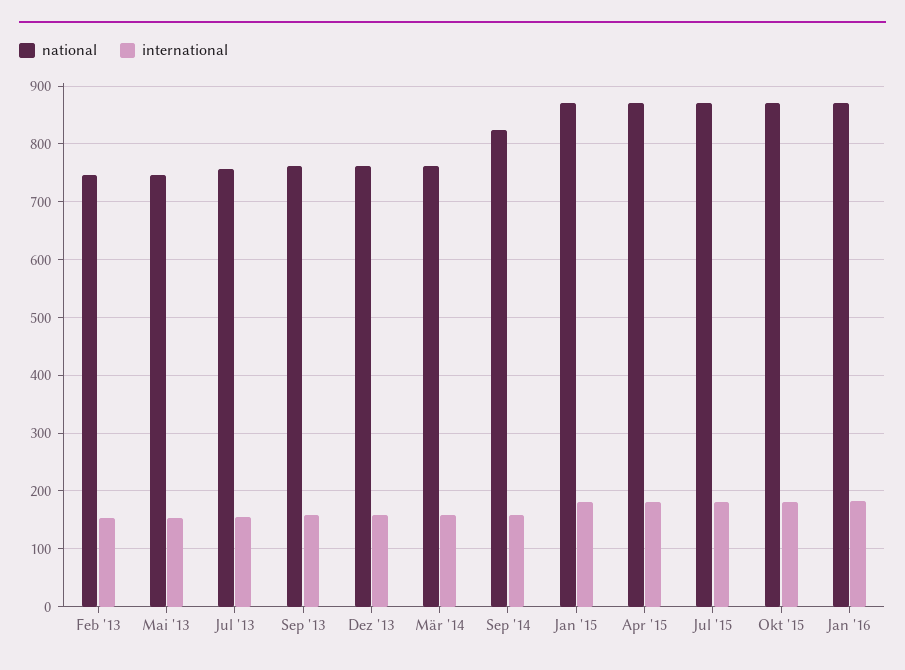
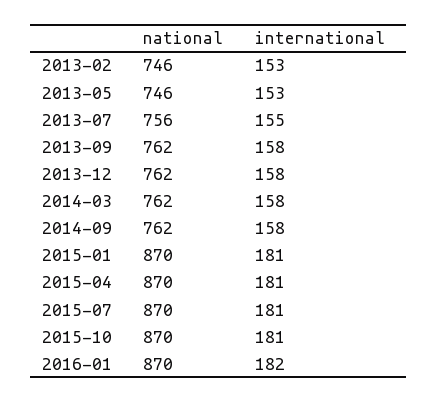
  {
    "national": {
      "Feb '13": 746,
      "Mai '13": 746,
      "Jul '13": 756,
      "Sep '13": 762,
      "Dez '13": 762,
      "Mär '14": 762,
-     "Sep '14": 820,
+     "Sep '14": 762,
      "Jan '15": 870,
      "Apr '15": 870,
      "Jul '15": 870,
      "Okt '15": 870,
      "Jan '16": 870
    },
    "international": {
      "Feb '13": 153,
      "Mai '13": 153,
      "Jul '13": 155,
      "Sep '13": 158,
      "Dez '13": 158,
      "Mär '14": 158,
      "Sep '14": 158,
      "Jan '15": 181,
      "Apr '15": 181,
      "Jul '15": 181,
      "Okt '15": 181,
      "Jan '16": 182
    }
  }

